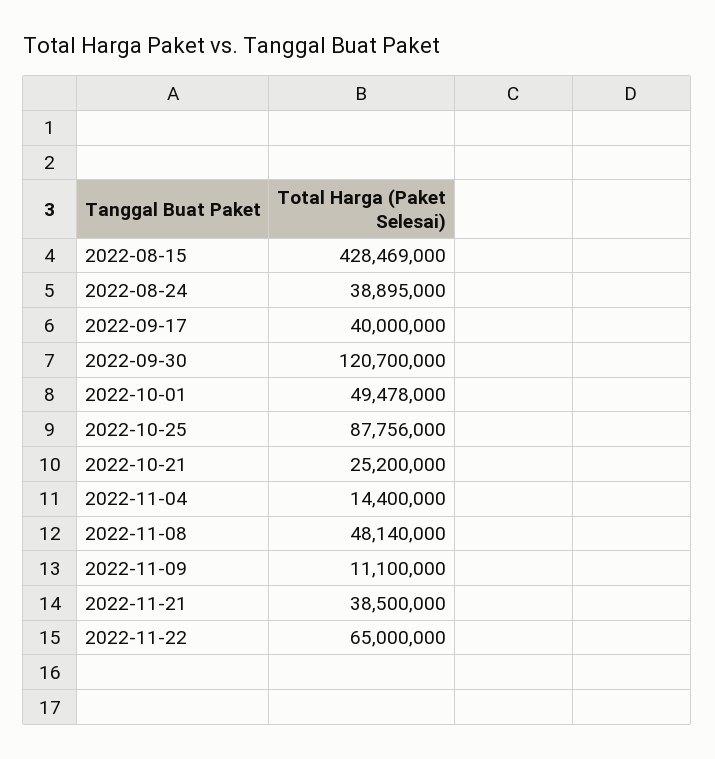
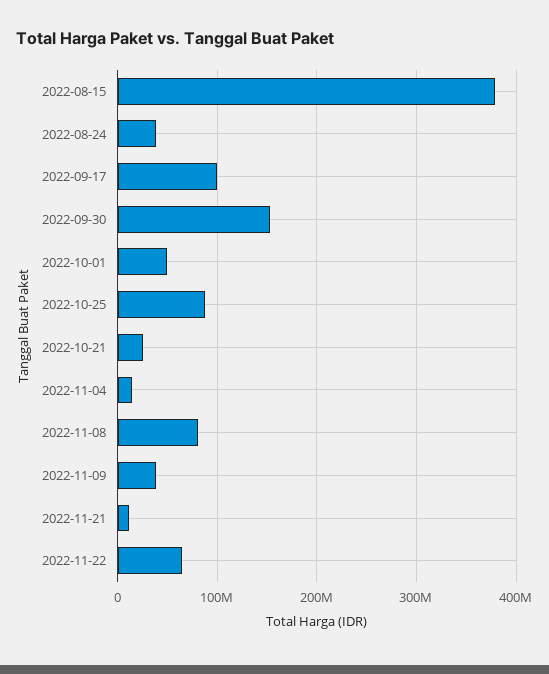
  {
-   "2022-08-15": 428469000,
+   "2022-08-15": 380000000,
    "2022-08-24": 38895000,
-   "2022-09-17": 40000000,
+   "2022-09-17": 100000000,
-   "2022-09-30": 120700000,
+   "2022-09-30": 150000000,
    "2022-10-01": 49478000,
    "2022-10-25": 87756000,
    "2022-10-21": 25200000,
    "2022-11-04": 14400000,
-   "2022-11-08": 48140000,
+   "2022-11-08": 80000000,
-   "2022-11-09": 11100000,
+   "2022-11-09": 40000000,
-   "2022-11-21": 38500000,
+   "2022-11-21": 10000000,
    "2022-11-22": 65000000
  }

